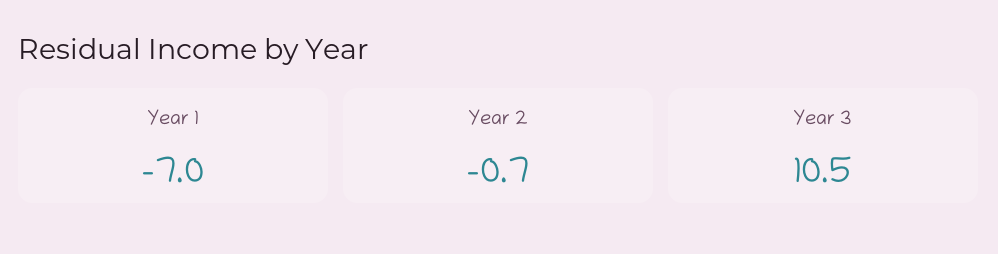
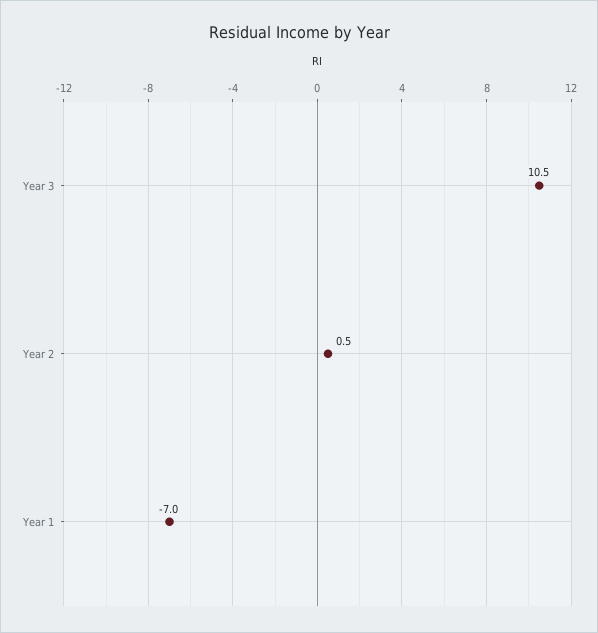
  {
    "Year 1": -7,
-   "Year 2": -0.7,
+   "Year 2": 0.5,
    "Year 3": 10.5
  }

